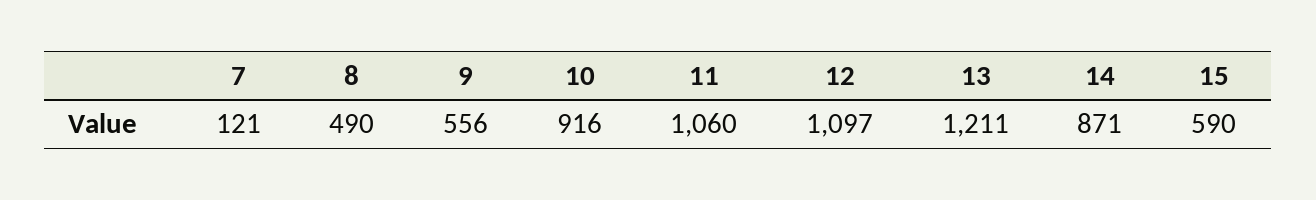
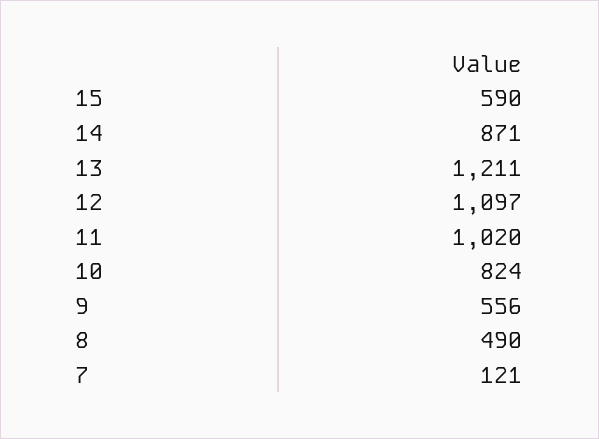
  {
    "7": 121,
    "8": 490,
    "9": 556,
-   "10": 916,
+   "10": 824,
-   "11": 1060,
+   "11": 1020,
    "12": 1097,
    "13": 1211,
    "14": 871,
    "15": 590
  }

